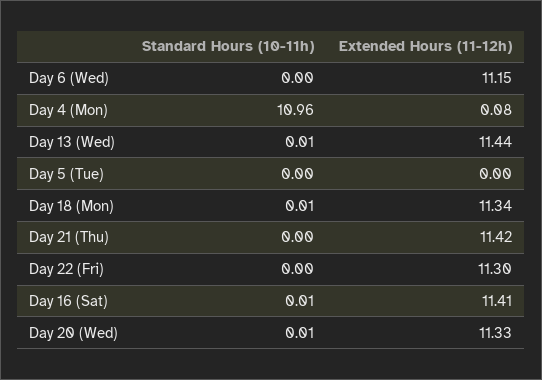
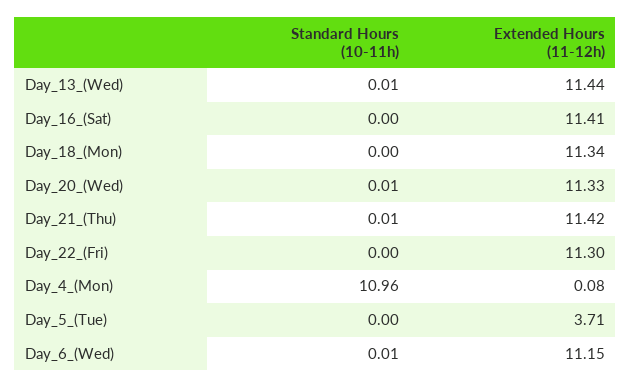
  {
    "Standard Hours (10-11h)": {
-     "Day 6 (Wed)": 0,
+     "Day 6 (Wed)": 0.01,
      "Day 4 (Mon)": 10.96,
      "Day 13 (Wed)": 0.01,
      "Day 5 (Tue)": 0,
-     "Day 18 (Mon)": 0.01,
+     "Day 18 (Mon)": 0,
-     "Day 21 (Thu)": 0,
+     "Day 21 (Thu)": 0.01,
      "Day 22 (Fri)": 0,
-     "Day 16 (Sat)": 0.01,
+     "Day 16 (Sat)": 0,
      "Day 20 (Wed)": 0.01
    },
    "Extended Hours (11-12h)": {
      "Day 6 (Wed)": 11.15,
      "Day 4 (Mon)": 0.08,
      "Day 13 (Wed)": 11.44,
-     "Day 5 (Tue)": 0,
+     "Day 5 (Tue)": 3.71,
      "Day 18 (Mon)": 11.34,
      "Day 21 (Thu)": 11.42,
      "Day 22 (Fri)": 11.3,
      "Day 16 (Sat)": 11.41,
      "Day 20 (Wed)": 11.33
    }
  }

